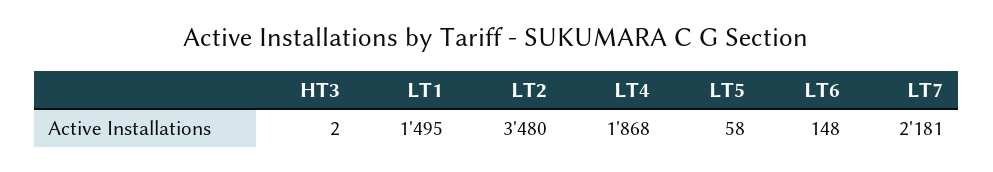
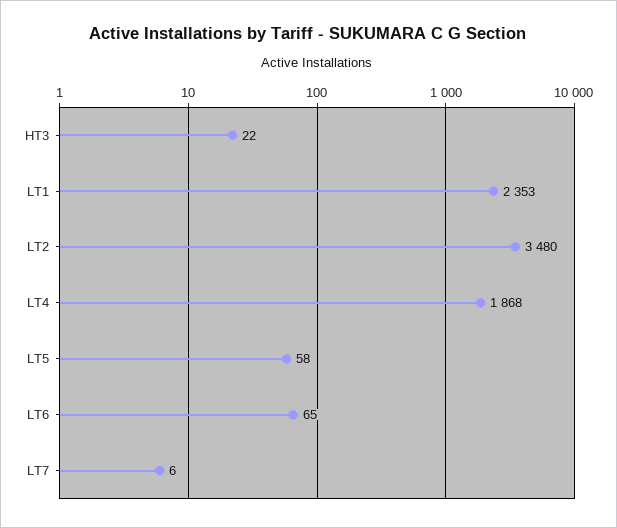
  {
-   "HT3": 2,
+   "HT3": 22,
-   "LT1": 1495,
+   "LT1": 2353,
    "LT2": 3480,
    "LT4": 1868,
    "LT5": 58,
-   "LT6": 148,
+   "LT6": 65,
-   "LT7": 2181
+   "LT7": 6
  }

